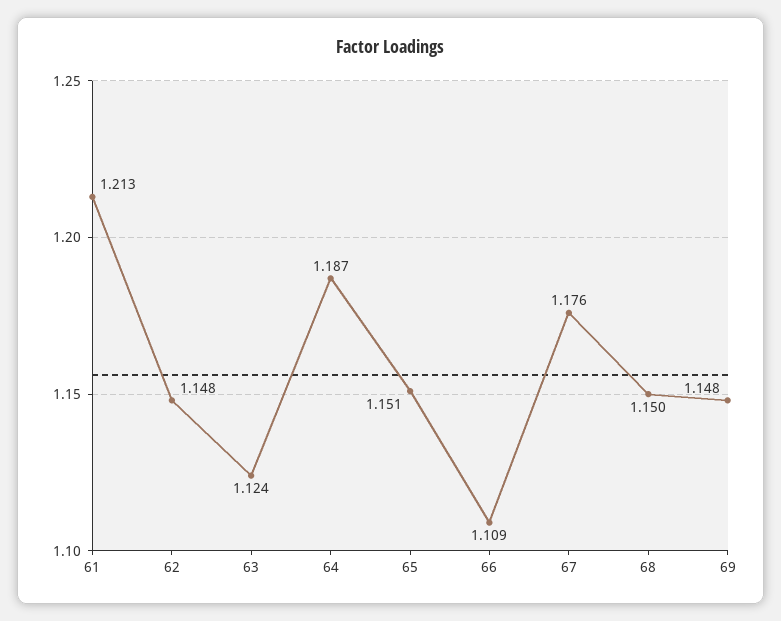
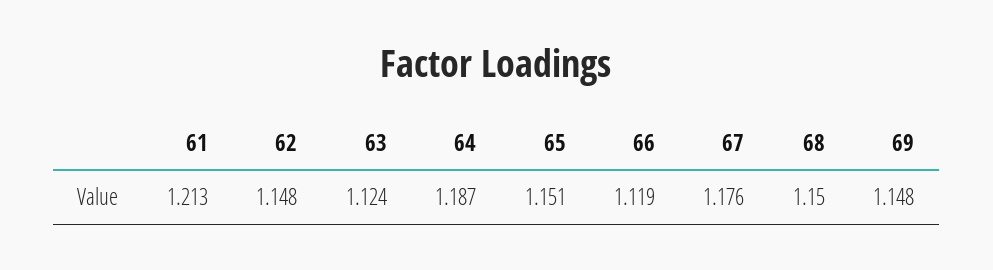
  {
    "61": 1.213,
    "62": 1.148,
    "63": 1.124,
    "64": 1.187,
    "65": 1.151,
-   "66": 1.109,
+   "66": 1.119,
    "67": 1.176,
    "68": 1.15,
    "69": 1.148
  }

